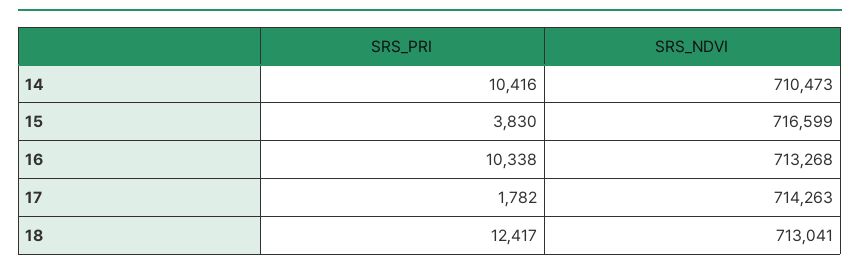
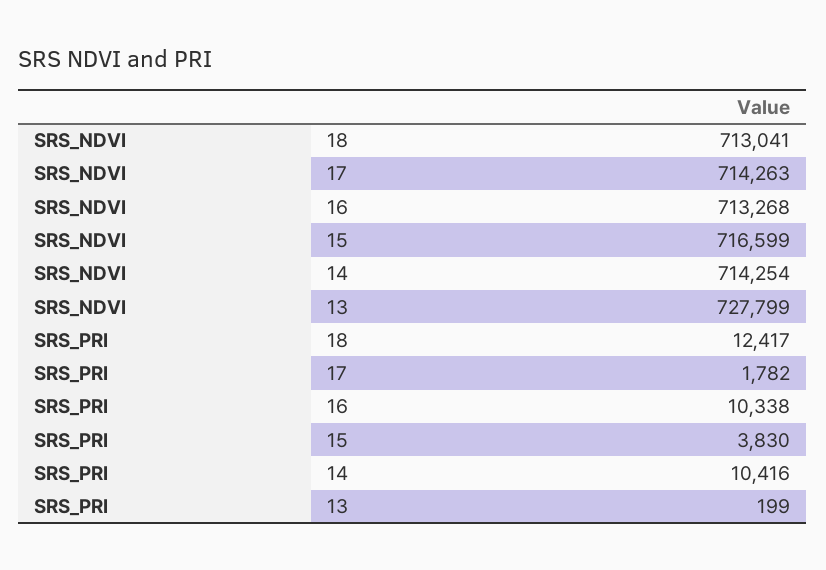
  {
    "SRS_PRI": {
      "14": 10416,
      "15": 3830,
      "16": 10338,
      "17": 1782,
-     "18": 12417
+     "18": 12417,
+     "13": 199
    },
    "SRS_NDVI": {
-     "14": 710473,
+     "14": 714254,
      "15": 716599,
      "16": 713268,
      "17": 714263,
-     "18": 713041
+     "18": 713041,
+     "13": 727799
    }
  }

